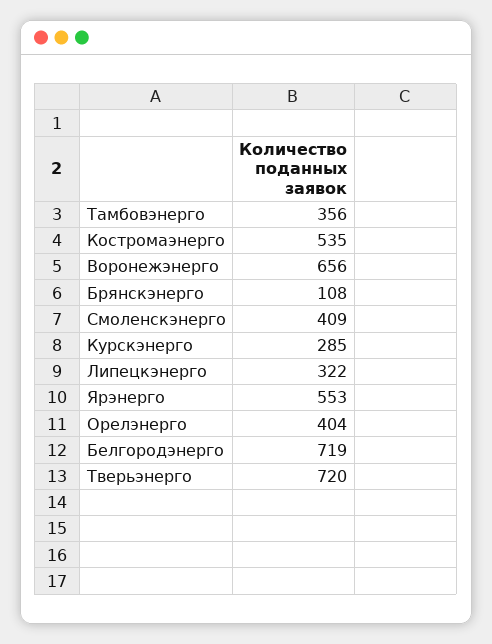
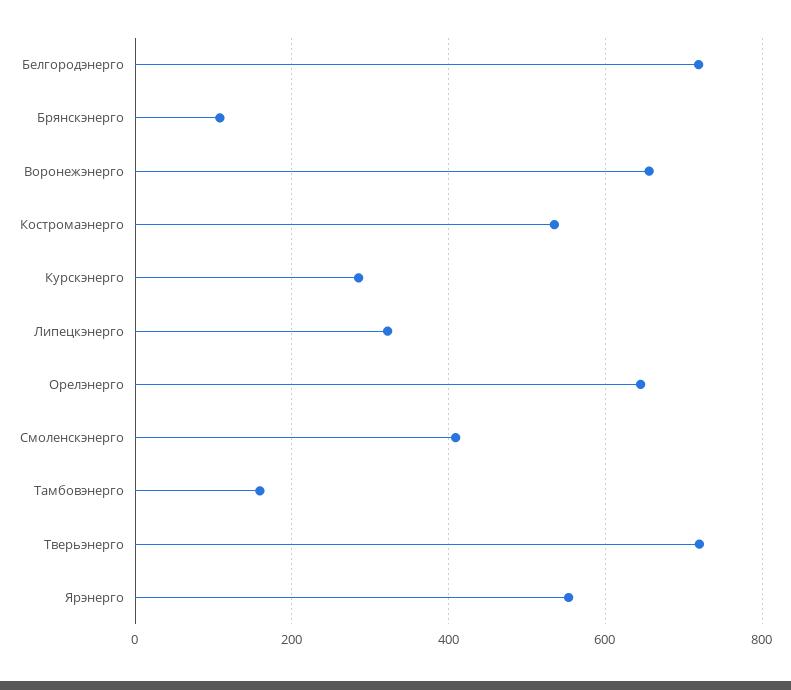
  {
-   "Тамбовэнерго": 356,
+   "Тамбовэнерго": 160,
    "Костромаэнерго": 535,
    "Воронежэнерго": 656,
    "Брянскэнерго": 108,
    "Смоленскэнерго": 409,
    "Курскэнерго": 285,
    "Липецкэнерго": 322,
    "Ярэнерго": 553,
-   "Орелэнерго": 404,
+   "Орелэнерго": 640,
    "Белгородэнерго": 719,
    "Тверьэнерго": 720
  }

